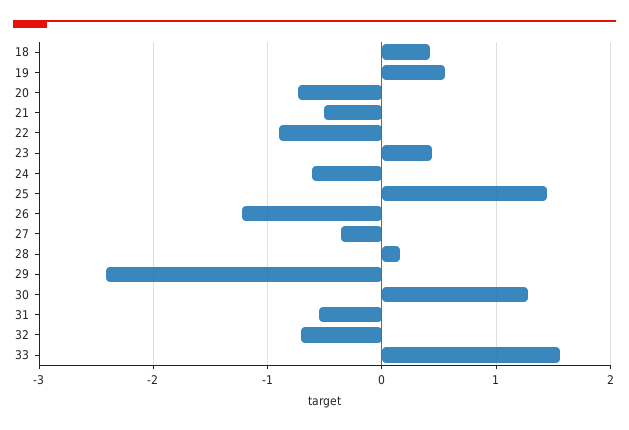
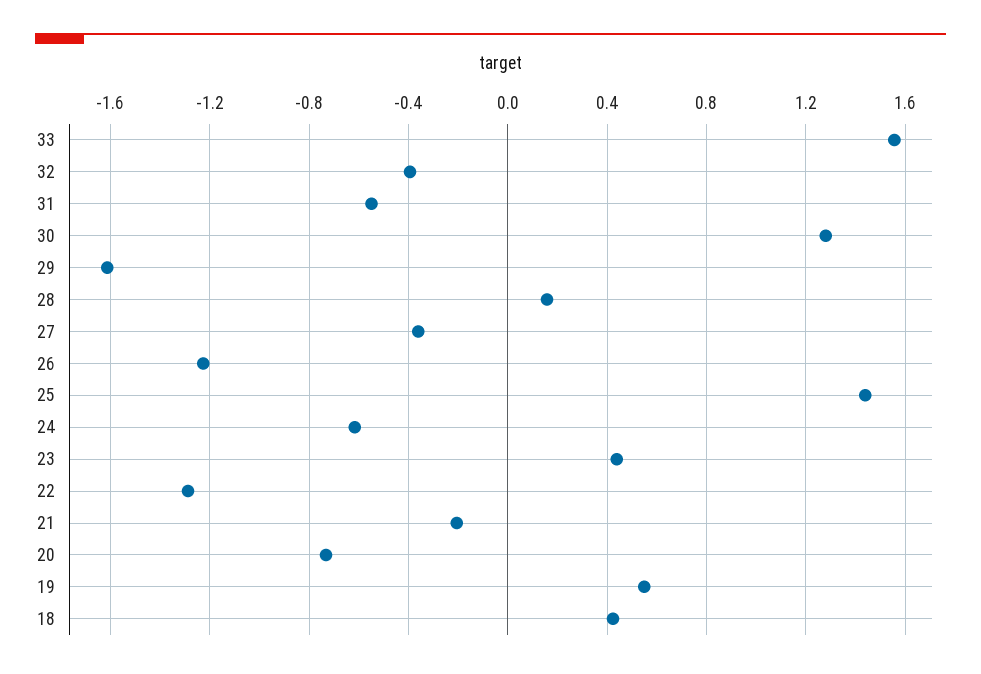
  {
    "18": 0.4,
    "19": 0.55,
    "20": -0.75,
-   "21": -0.5,
+   "21": -0.2,
-   "22": -0.9,
+   "22": -1.3,
    "23": 0.45,
    "24": -0.6,
    "25": 1.45,
    "26": -1.25,
    "27": -0.35,
    "28": 0.15,
-   "29": -2.4,
+   "29": -1.6,
    "30": 1.3,
    "31": -0.55,
-   "32": -0.7,
+   "32": -0.4,
    "33": 1.55
  }

